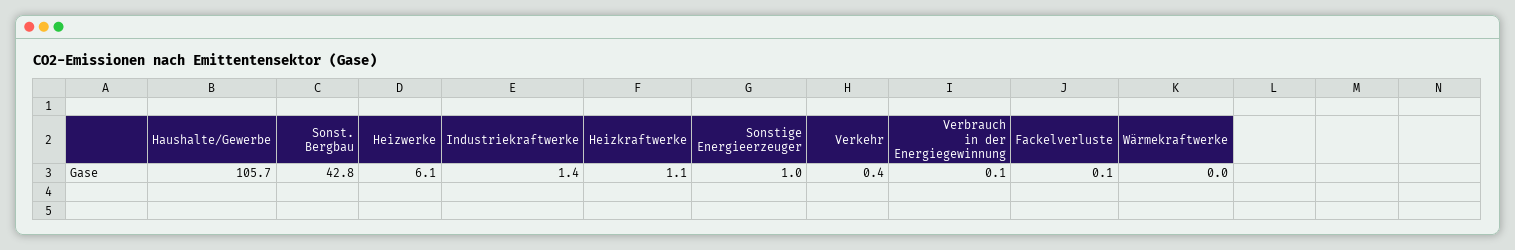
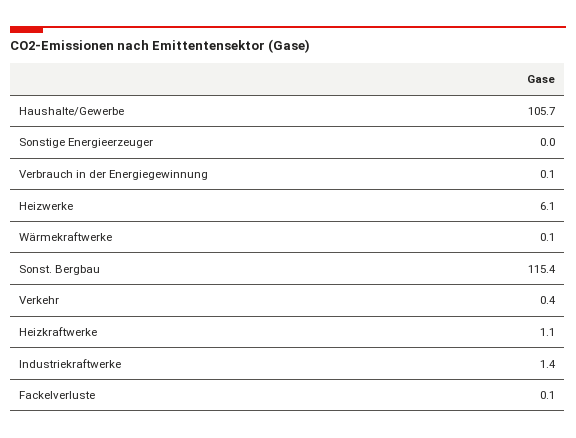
  {
    "Haushalte/Gewerbe": 105.7,
-   "Sonst. Bergbau": 42.8,
+   "Sonst. Bergbau": 115.4,
    "Heizwerke": 6.1,
    "Industriekraftwerke": 1.4,
    "Heizkraftwerke": 1.1,
-   "Sonstige Energieerzeuger": 1,
+   "Sonstige Energieerzeuger": 0,
    "Verkehr": 0.4,
    "Verbrauch in der Energiegewinnung": 0.1,
    "Fackelverluste": 0.1,
-   "Wärmekraftwerke": 0
+   "Wärmekraftwerke": 0.1
  }

